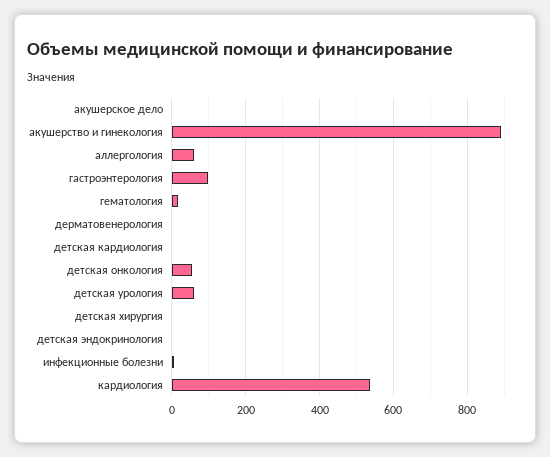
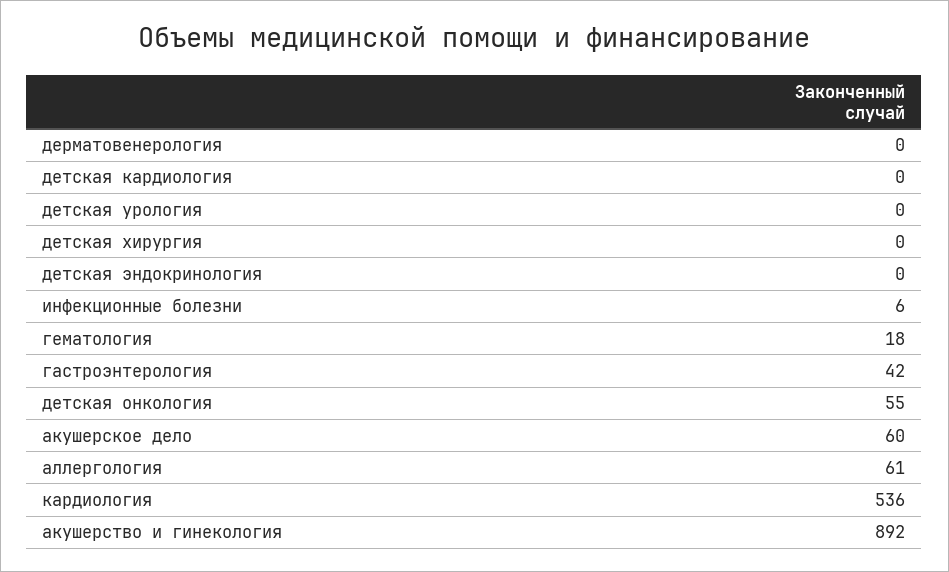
  {
-   "акушерское дело": 0,
+   "акушерское дело": 60,
    "акушерство и гинекология": 892,
    "аллергология": 61,
-   "гастроэнтерология": 100,
+   "гастроэнтерология": 42,
    "гематология": 18,
    "дерматовенерология": 0,
    "детская кардиология": 0,
    "детская онкология": 55,
-   "детская урология": 60,
+   "детская урология": 0,
    "детская хирургия": 0,
    "детская эндокринология": 0,
    "инфекционные болезни": 6,
    "кардиология": 536
  }

